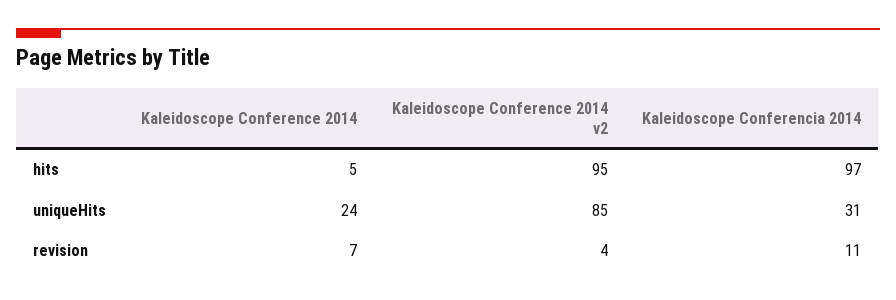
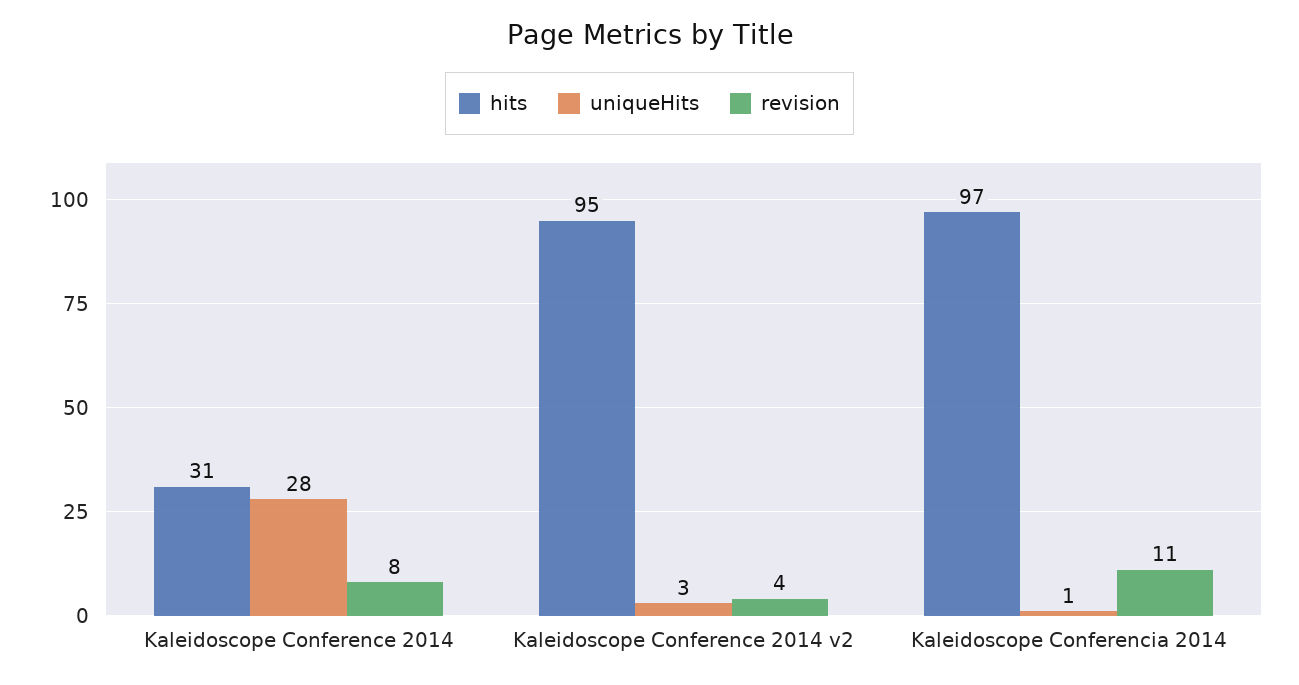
  {
    "hits": {
-     "Kaleidoscope Conference 2014": 5,
+     "Kaleidoscope Conference 2014": 31,
      "Kaleidoscope Conference 2014 v2": 95,
      "Kaleidoscope Conferencia 2014": 97
    },
    "uniqueHits": {
-     "Kaleidoscope Conference 2014": 24,
+     "Kaleidoscope Conference 2014": 28,
-     "Kaleidoscope Conference 2014 v2": 85,
+     "Kaleidoscope Conference 2014 v2": 3,
-     "Kaleidoscope Conferencia 2014": 31
+     "Kaleidoscope Conferencia 2014": 1
    },
    "revision": {
-     "Kaleidoscope Conference 2014": 7,
+     "Kaleidoscope Conference 2014": 8,
      "Kaleidoscope Conference 2014 v2": 4,
      "Kaleidoscope Conferencia 2014": 11
    }
  }

